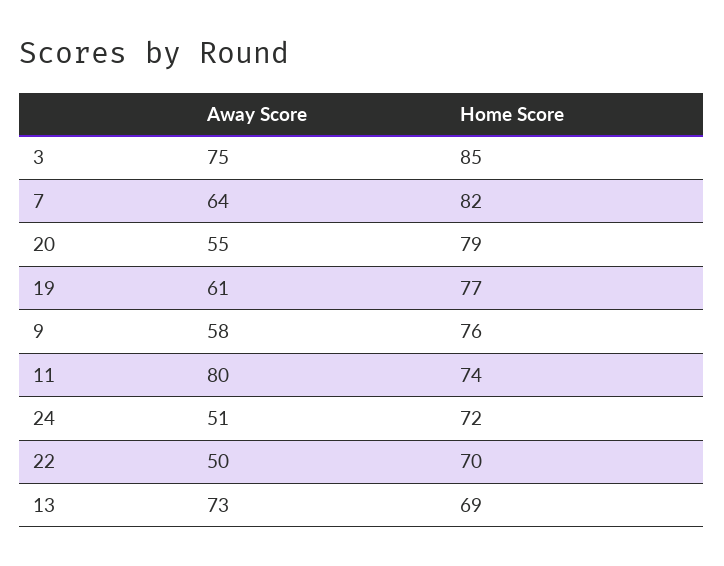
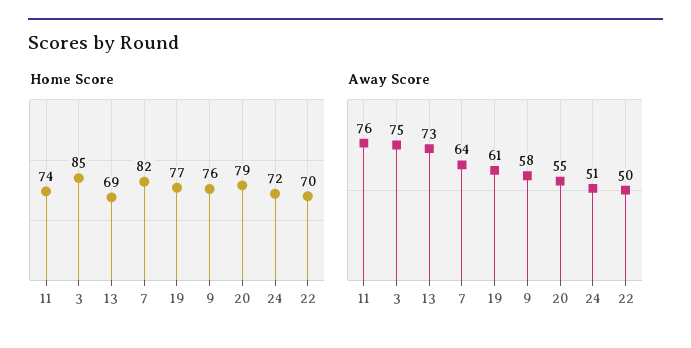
  {
    "Away Score": {
      "3": 75,
      "7": 64,
      "20": 55,
      "19": 61,
      "9": 58,
-     "11": 80,
+     "11": 76,
      "24": 51,
      "22": 50,
      "13": 73
    },
    "Home Score": {
      "3": 85,
      "7": 82,
      "20": 79,
      "19": 77,
      "9": 76,
      "11": 74,
      "24": 72,
      "22": 70,
      "13": 69
    }
  }

